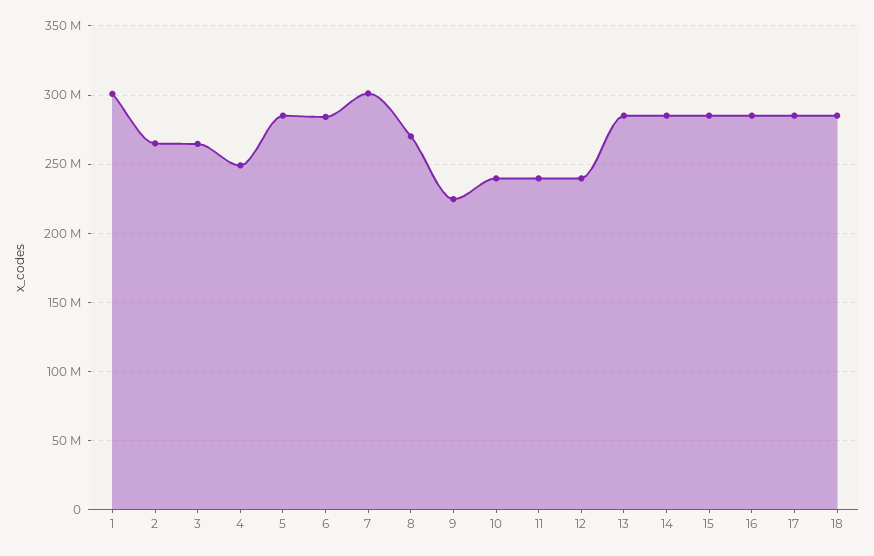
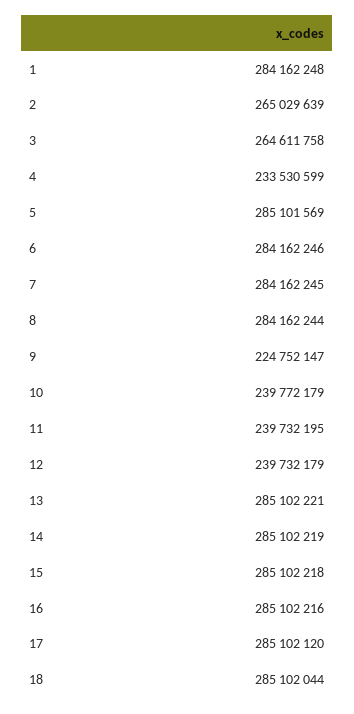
  {
-   "1": 300000000,
+   "1": 284162248,
    "2": 265029639,
    "3": 264611758,
-   "4": 250000000,
+   "4": 233530599,
    "5": 285101569,
    "6": 284162246,
-   "7": 300000000,
+   "7": 284162245,
-   "8": 270000000,
+   "8": 284162244,
    "9": 224752147,
    "10": 239772179,
    "11": 239732195,
    "12": 239732179,
    "13": 285102221,
    "14": 285102219,
    "15": 285102218,
    "16": 285102216,
    "17": 285102120,
    "18": 285102044
  }

